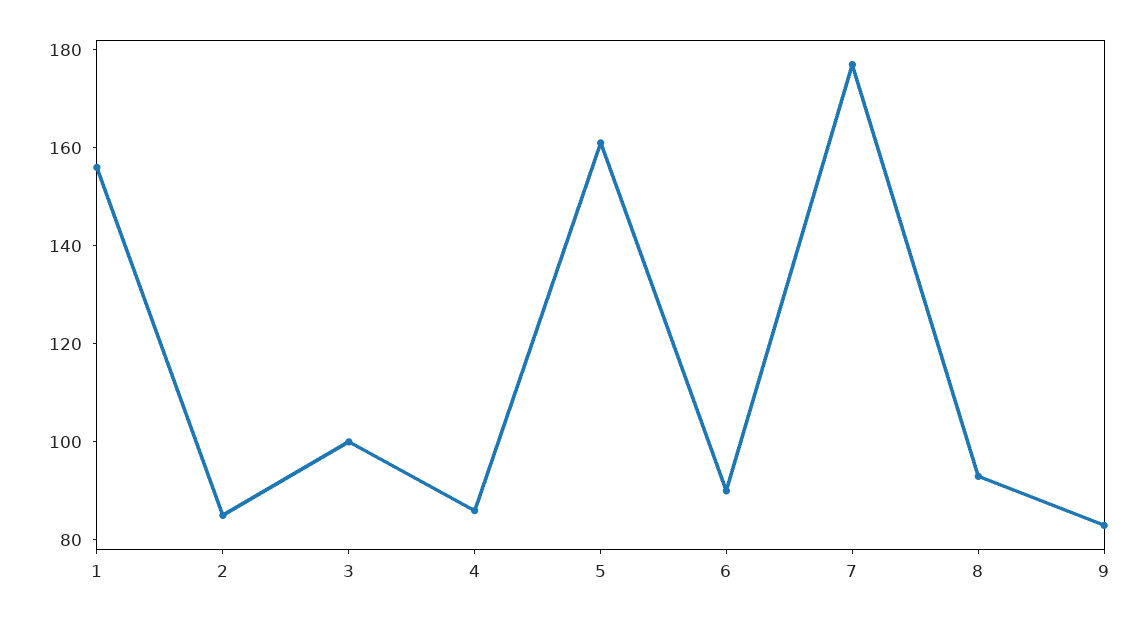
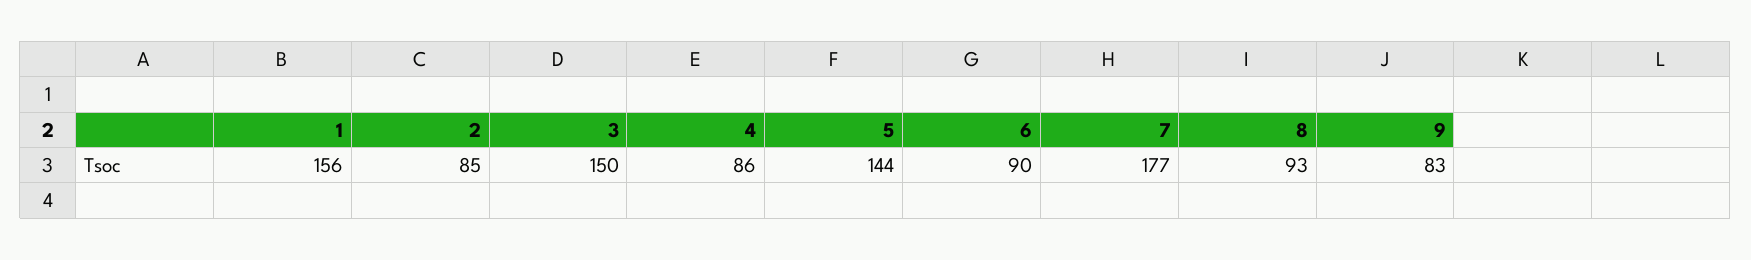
  {
    "1": 156,
    "2": 85,
-   "3": 100,
+   "3": 150,
    "4": 86,
-   "5": 160,
+   "5": 144,
    "6": 90,
    "7": 177,
    "8": 93,
    "9": 83
  }

